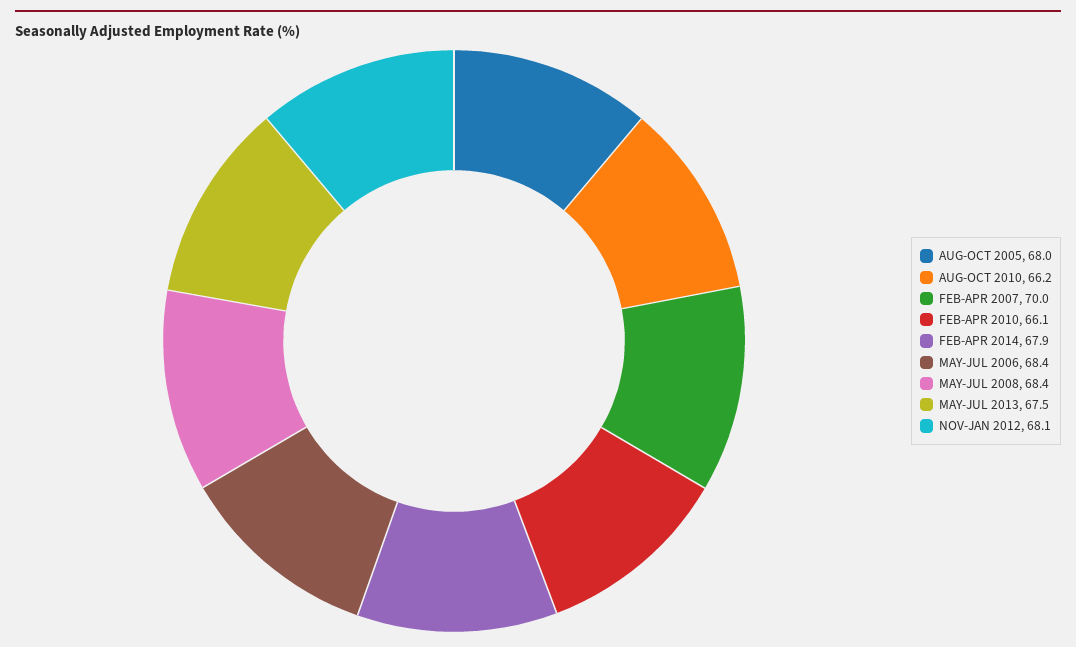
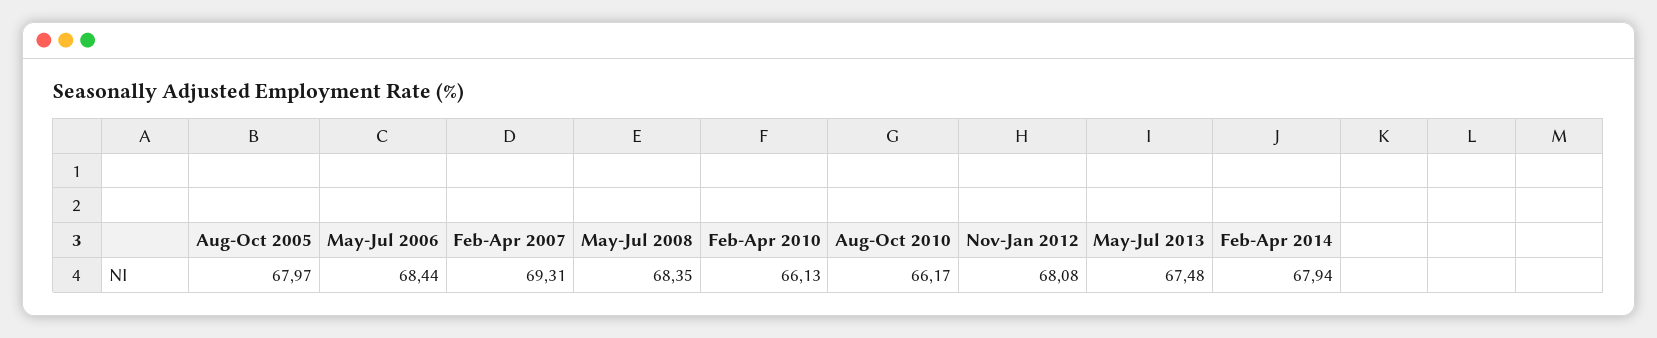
  {
    "AUG-OCT 2005": 67.97,
    "AUG-OCT 2010": 66.17,
-   "FEB-APR 2007": 70,
+   "FEB-APR 2007": 69.31,
    "FEB-APR 2010": 66.13,
    "FEB-APR 2014": 67.94,
    "MAY-JUL 2006": 68.44,
    "MAY-JUL 2008": 68.35,
    "MAY-JUL 2013": 67.48,
    "NOV-JAN 2012": 68.08
  }

